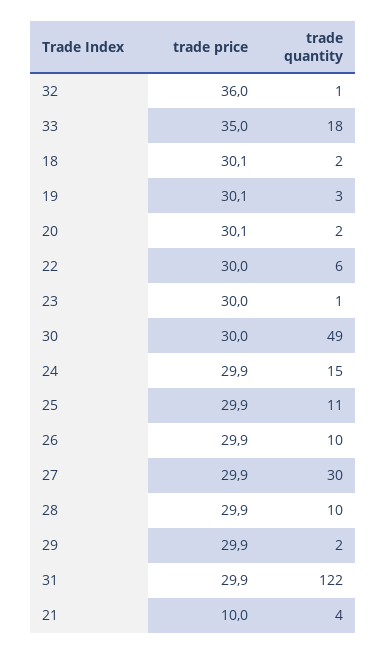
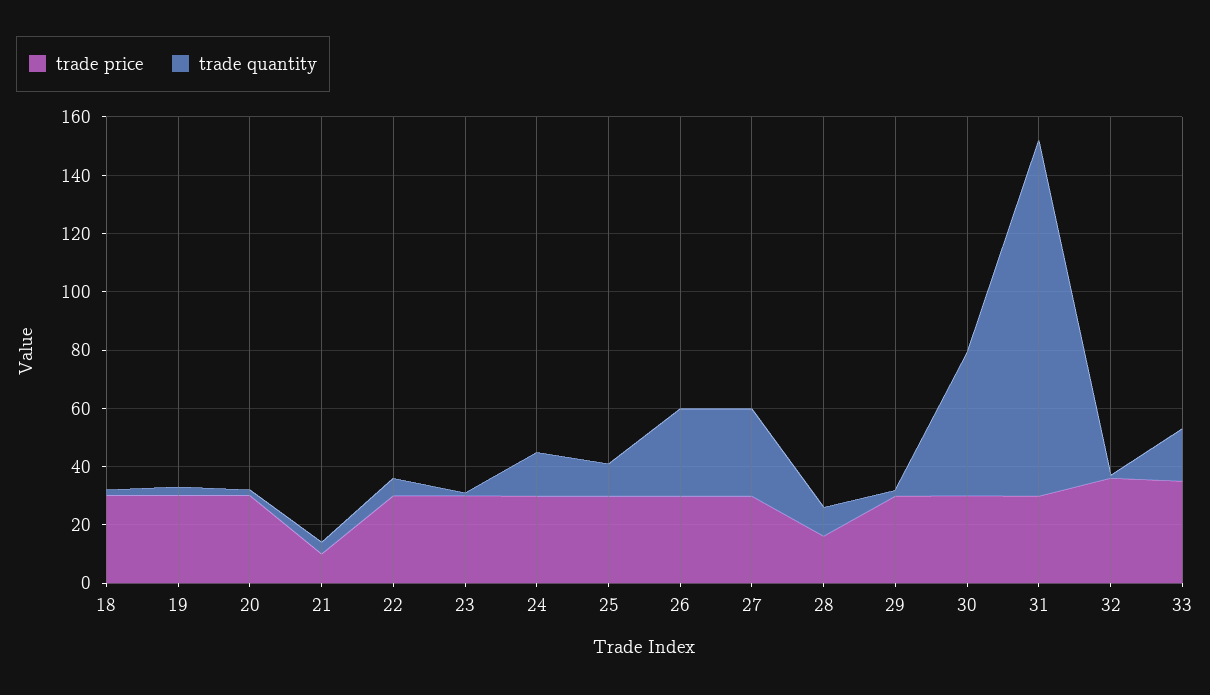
  {
    "trade price": {
      "32": 36,
      "33": 35,
      "18": 30.1,
      "19": 30.1,
      "20": 30.1,
      "22": 30,
      "23": 30,
      "30": 30,
      "24": 29.9,
      "25": 29.9,
      "26": 29.9,
      "27": 29.9,
-     "28": 29.9,
+     "28": 15,
      "29": 29.9,
      "31": 29.9,
      "21": 10
    },
    "trade quantity": {
      "32": 1,
      "33": 18,
      "18": 2,
      "19": 3,
      "20": 2,
      "22": 6,
      "23": 1,
      "30": 49,
      "24": 15,
      "25": 11,
-     "26": 10,
+     "26": 30,
      "27": 30,
      "28": 10,
      "29": 2,
      "31": 122,
      "21": 4
    }
  }

